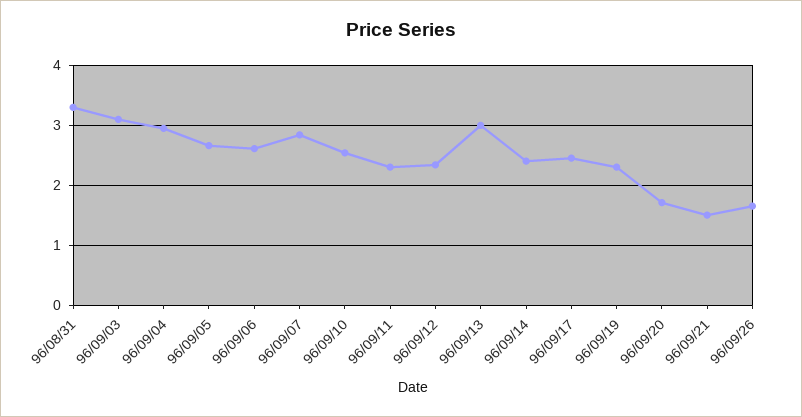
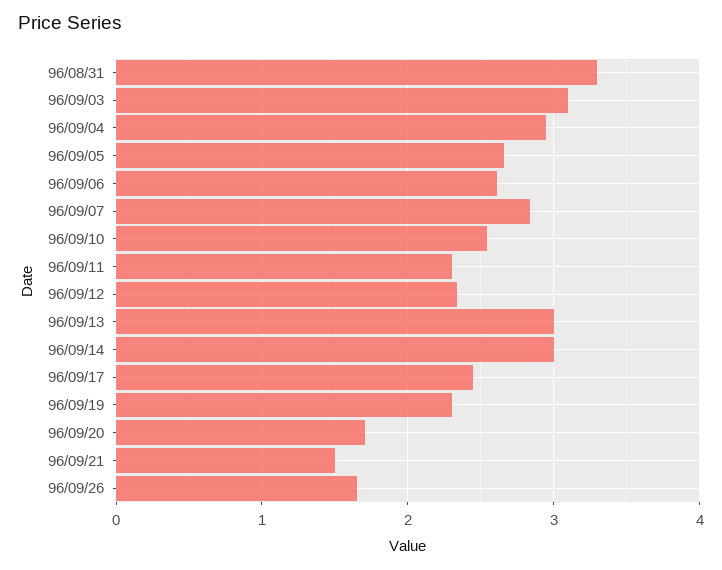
  {
    "96/08/31": 3.3,
    "96/09/03": 3.1,
    "96/09/04": 3,
    "96/09/05": 2.7,
    "96/09/06": 2.6,
    "96/09/07": 2.8,
    "96/09/10": 2.5,
    "96/09/11": 2.3,
    "96/09/12": 2.3,
    "96/09/13": 3,
-   "96/09/14": 2.4,
+   "96/09/14": 3,
    "96/09/17": 2.5,
    "96/09/19": 2.3,
    "96/09/20": 1.7,
    "96/09/21": 1.5,
    "96/09/26": 1.7
  }

